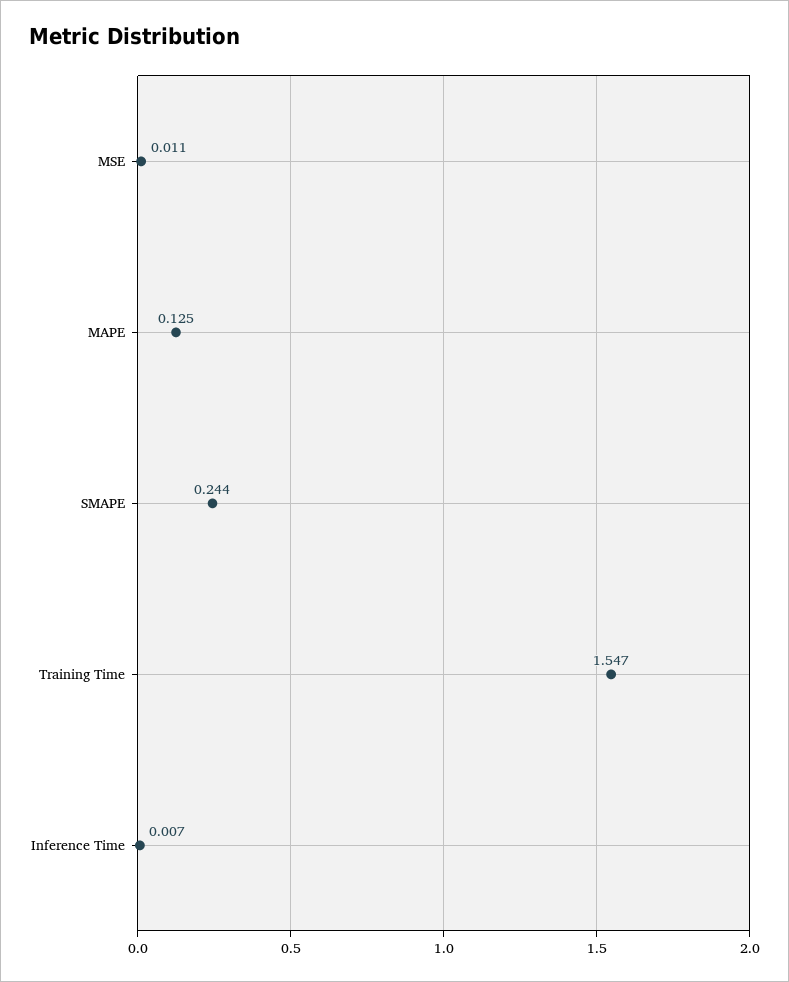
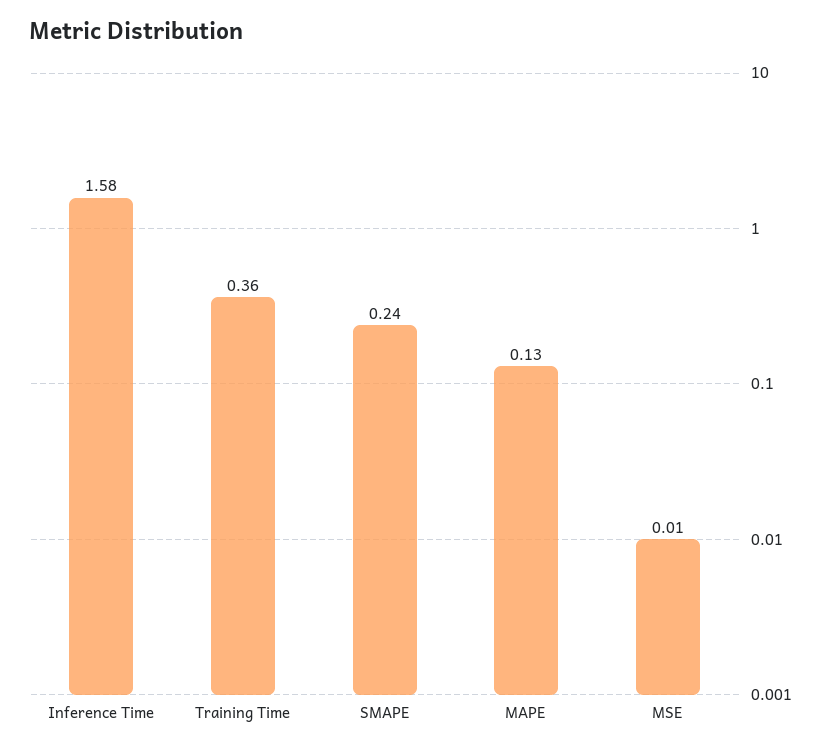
  {
    "MSE": 0.011,
    "MAPE": 0.125,
    "SMAPE": 0.244,
-   "Training Time": 1.547,
+   "Training Time": 0.36,
-   "Inference Time": 0.007
+   "Inference Time": 1.58
  }

